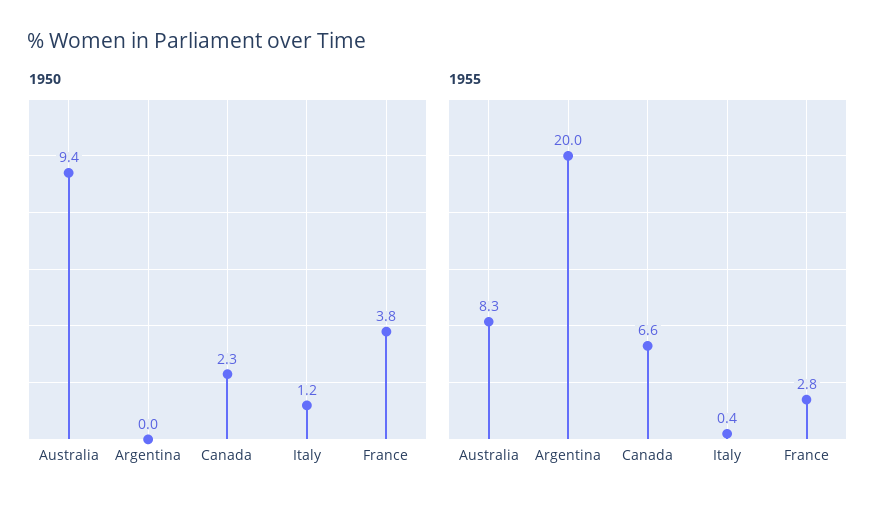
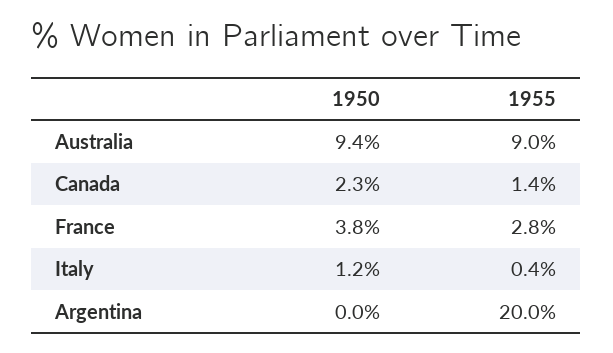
  {
    "1950": {
      "Australia": 9.4,
      "Argentina": 0,
      "Canada": 2.3,
      "Italy": 1.2,
      "France": 3.8
    },
    "1955": {
-     "Australia": 8.3,
+     "Australia": 9,
      "Argentina": 20,
-     "Canada": 6.6,
+     "Canada": 1.4,
      "Italy": 0.4,
      "France": 2.8
    }
  }

